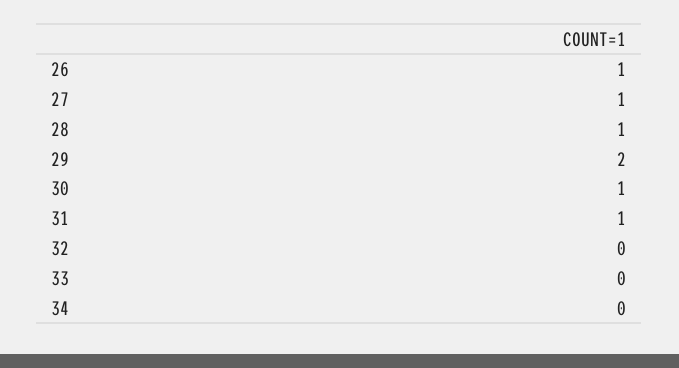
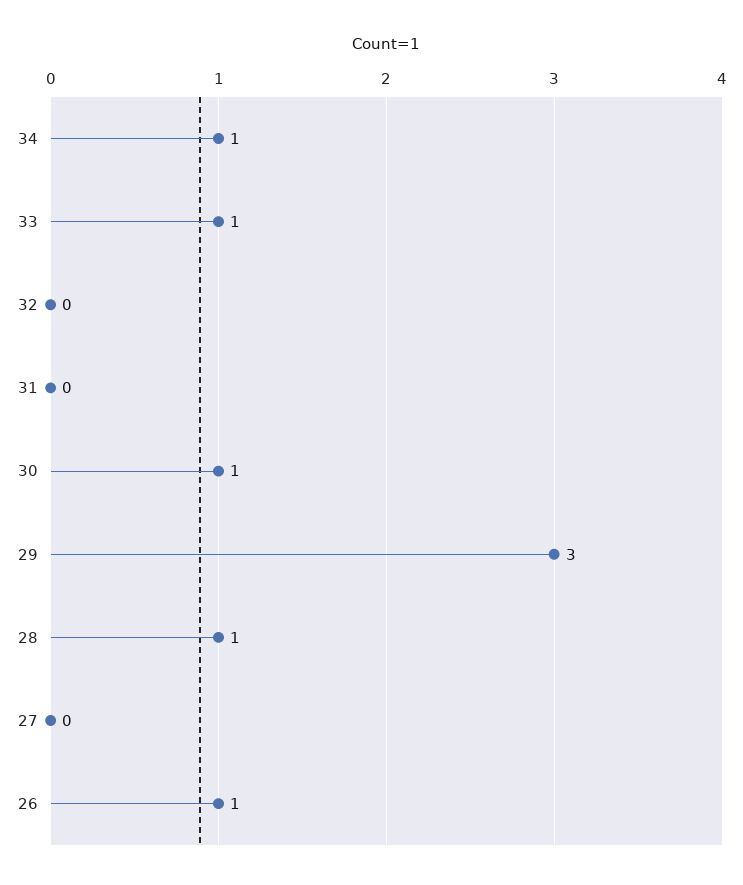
  {
    "26": 1,
-   "27": 1,
+   "27": 0,
    "28": 1,
-   "29": 2,
+   "29": 3,
    "30": 1,
-   "31": 1,
+   "31": 0,
    "32": 0,
-   "33": 0,
+   "33": 1,
-   "34": 0
+   "34": 1
  }

